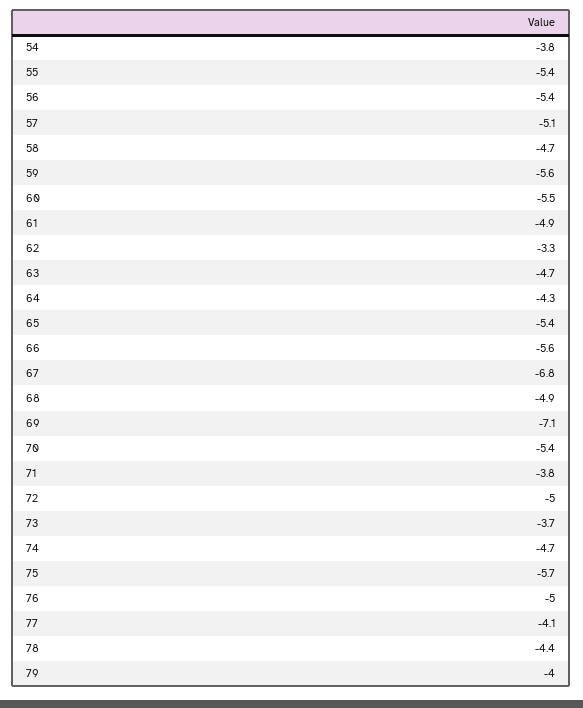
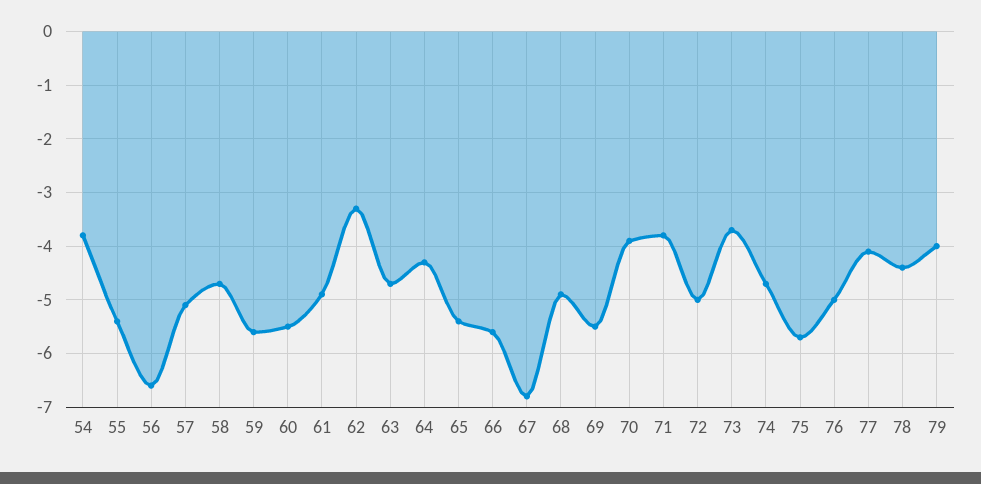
  {
    "54": -3.8,
    "55": -5.4,
-   "56": -5.4,
+   "56": -6.5,
    "57": -5.1,
    "58": -4.7,
    "59": -5.6,
    "60": -5.5,
    "61": -4.9,
    "62": -3.3,
    "63": -4.7,
    "64": -4.3,
    "65": -5.4,
    "66": -5.6,
    "67": -6.8,
    "68": -4.9,
-   "69": -7.1,
+   "69": -5.5,
-   "70": -5.4,
+   "70": -4,
    "71": -3.8,
    "72": -5,
    "73": -3.7,
    "74": -4.7,
    "75": -5.7,
    "76": -5,
    "77": -4.1,
    "78": -4.4,
    "79": -4
  }

